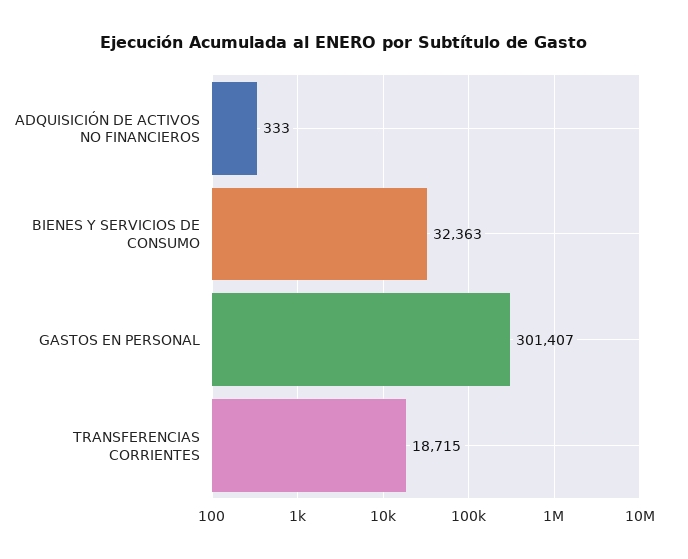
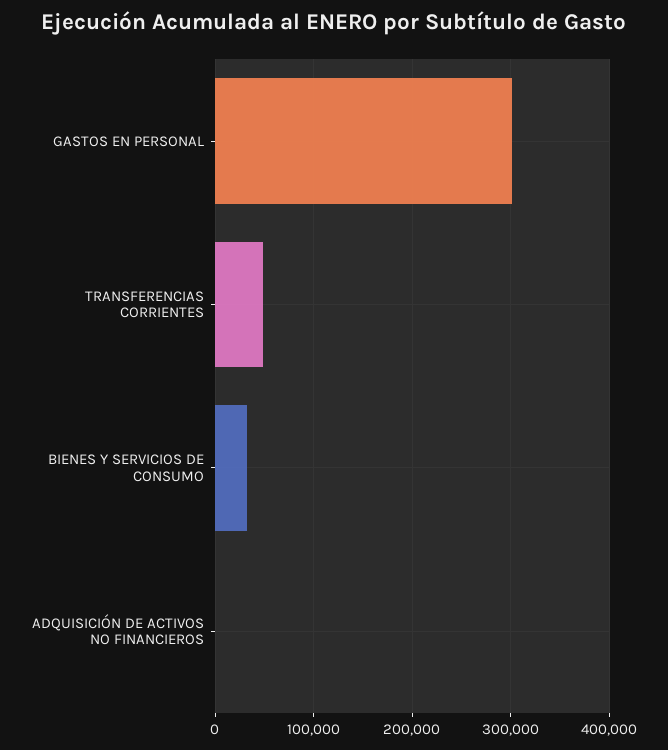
  {
    "ADQUISICIÓN DE ACTIVOS NO FINANCIEROS": 333,
    "BIENES Y SERVICIOS DE CONSUMO": 32363,
    "GASTOS EN PERSONAL": 301407,
-   "TRANSFERENCIAS CORRIENTES": 18715
+   "TRANSFERENCIAS CORRIENTES": 50000
  }

